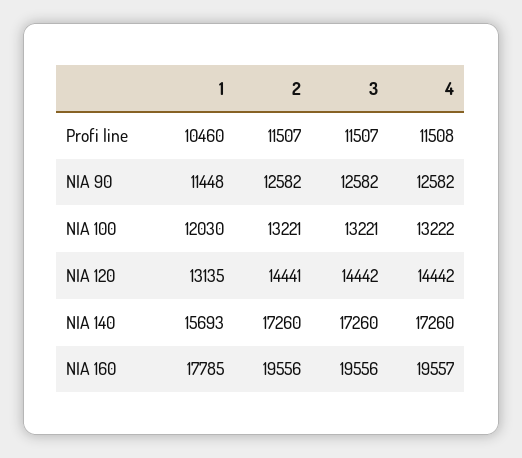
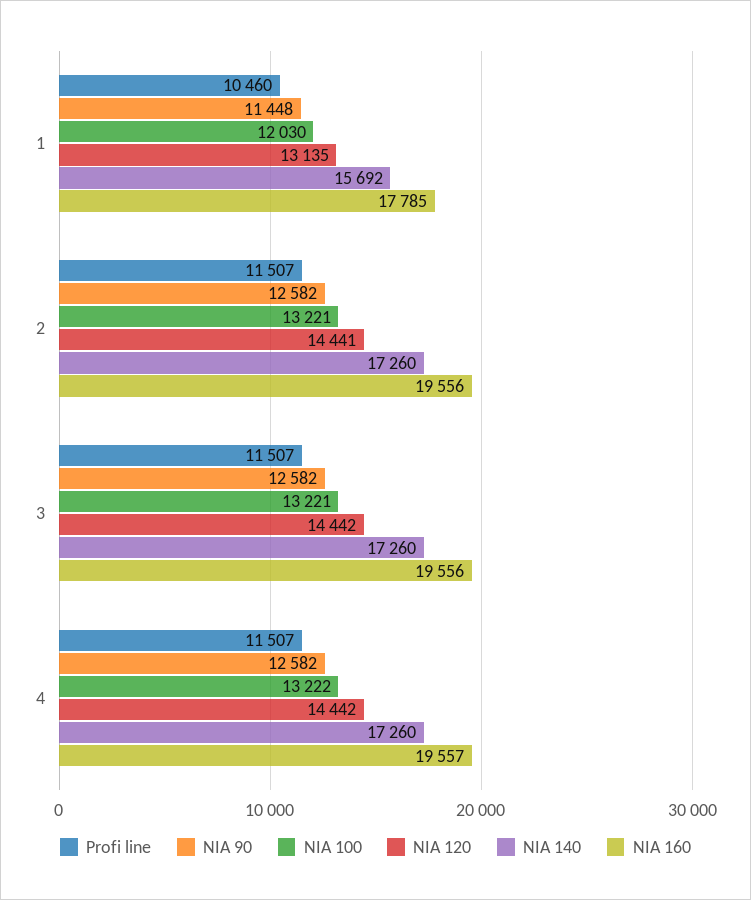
  {
    "Profi line": {
      "1": 10460,
      "2": 11507,
      "3": 11507,
-     "4": 11508
+     "4": 11507
    },
    "NIA 90": {
      "1": 11448,
      "2": 12582,
      "3": 12582,
      "4": 12582
    },
    "NIA 100": {
      "1": 12030,
      "2": 13221,
      "3": 13221,
      "4": 13222
    },
    "NIA 120": {
      "1": 13135,
      "2": 14441,
      "3": 14442,
      "4": 14442
    },
    "NIA 140": {
-     "1": 15693,
+     "1": 15692,
      "2": 17260,
      "3": 17260,
      "4": 17260
    },
    "NIA 160": {
      "1": 17785,
      "2": 19556,
      "3": 19556,
      "4": 19557
    }
  }

